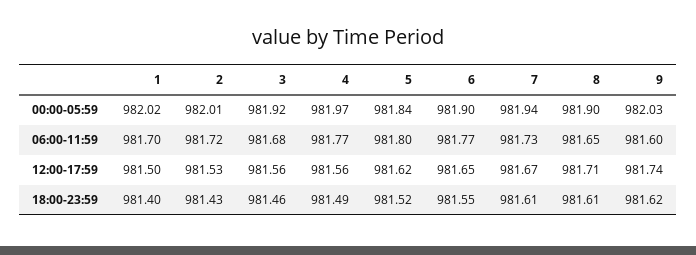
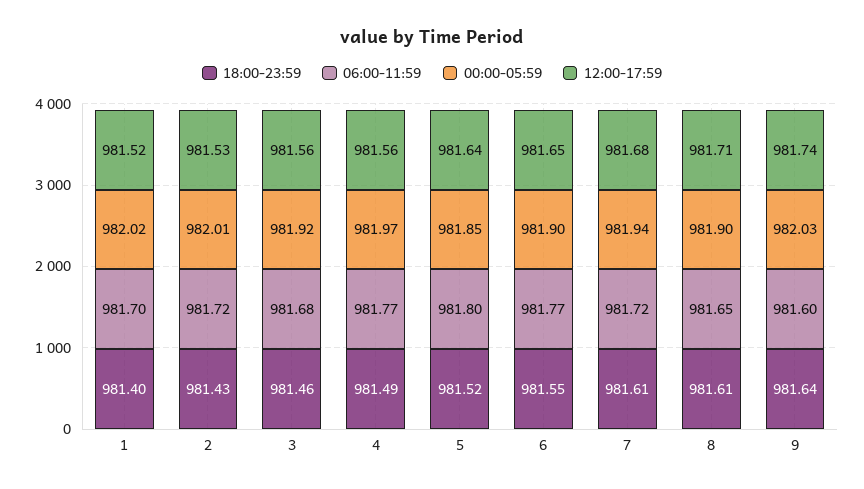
  {
    "00:00-05:59": {
      "1": 982.02,
      "2": 982.01,
      "3": 981.92,
      "4": 981.97,
-     "5": 981.84,
+     "5": 981.85,
      "6": 981.9,
      "7": 981.94,
      "8": 981.9,
      "9": 982.03
    },
    "06:00-11:59": {
      "1": 981.7,
      "2": 981.72,
      "3": 981.68,
      "4": 981.77,
      "5": 981.8,
      "6": 981.77,
-     "7": 981.73,
+     "7": 981.72,
      "8": 981.65,
      "9": 981.6
    },
    "12:00-17:59": {
-     "1": 981.5,
+     "1": 981.52,
      "2": 981.53,
      "3": 981.56,
      "4": 981.56,
-     "5": 981.62,
+     "5": 981.64,
      "6": 981.65,
-     "7": 981.67,
+     "7": 981.68,
      "8": 981.71,
      "9": 981.74
    },
    "18:00-23:59": {
      "1": 981.4,
      "2": 981.43,
      "3": 981.46,
      "4": 981.49,
      "5": 981.52,
      "6": 981.55,
      "7": 981.61,
      "8": 981.61,
-     "9": 981.62
+     "9": 981.64
    }
  }

